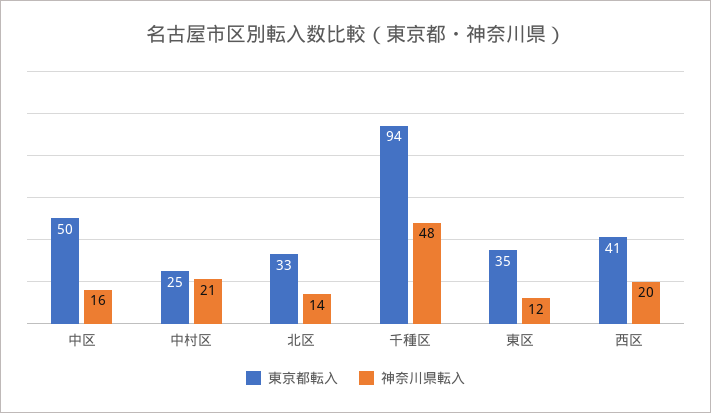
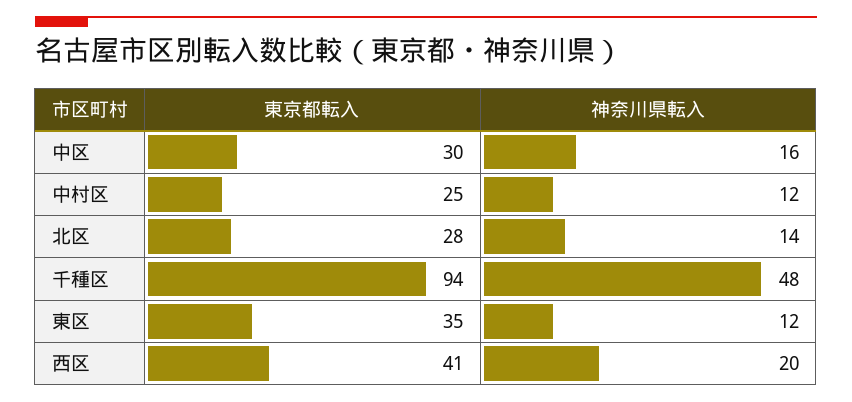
  {
    "東京都転入": {
-     "中区": 50,
+     "中区": 30,
      "中村区": 25,
-     "北区": 33,
+     "北区": 28,
      "千種区": 94,
      "東区": 35,
      "西区": 41
    },
    "神奈川県転入": {
      "中区": 16,
-     "中村区": 21,
+     "中村区": 12,
      "北区": 14,
      "千種区": 48,
      "東区": 12,
      "西区": 20
    }
  }

